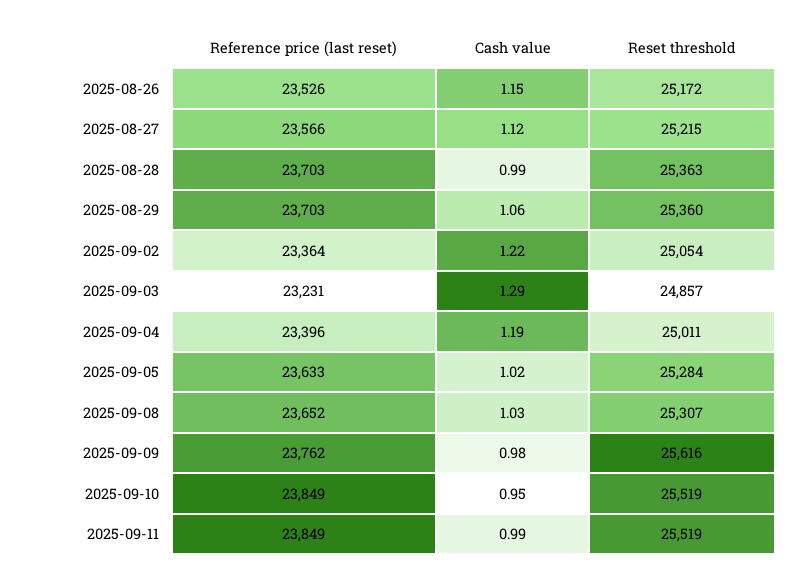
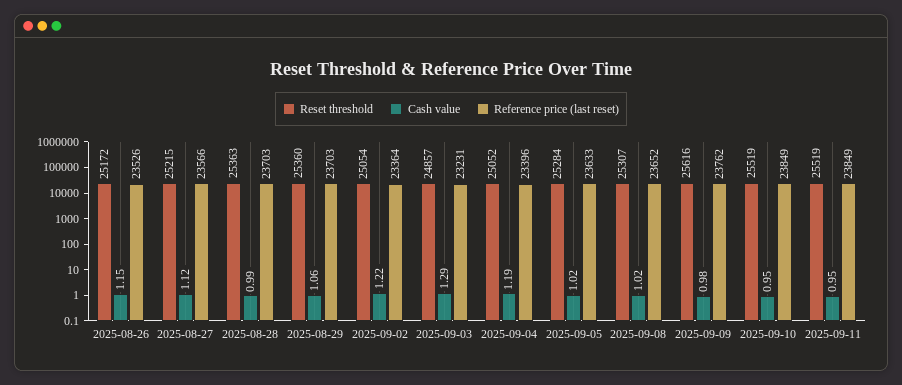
  {
    "Reference price (last reset)": {
      "2025-08-26": 23526,
      "2025-08-27": 23566,
      "2025-08-28": 23703,
      "2025-08-29": 23703,
      "2025-09-02": 23364,
      "2025-09-03": 23231,
      "2025-09-04": 23396,
      "2025-09-05": 23633,
      "2025-09-08": 23652,
      "2025-09-09": 23762,
      "2025-09-10": 23849,
      "2025-09-11": 23849
    },
    "Cash value": {
      "2025-08-26": 1.15,
      "2025-08-27": 1.12,
      "2025-08-28": 0.99,
      "2025-08-29": 1.06,
      "2025-09-02": 1.22,
      "2025-09-03": 1.29,
      "2025-09-04": 1.19,
      "2025-09-05": 1.02,
-     "2025-09-08": 1.03,
+     "2025-09-08": 1.02,
      "2025-09-09": 0.98,
      "2025-09-10": 0.95,
-     "2025-09-11": 0.99
+     "2025-09-11": 0.95
    },
    "Reset threshold": {
      "2025-08-26": 25172,
      "2025-08-27": 25215,
      "2025-08-28": 25363,
      "2025-08-29": 25360,
      "2025-09-02": 25054,
      "2025-09-03": 24857,
-     "2025-09-04": 25011,
+     "2025-09-04": 25052,
      "2025-09-05": 25284,
      "2025-09-08": 25307,
      "2025-09-09": 25616,
      "2025-09-10": 25519,
      "2025-09-11": 25519
    }
  }

